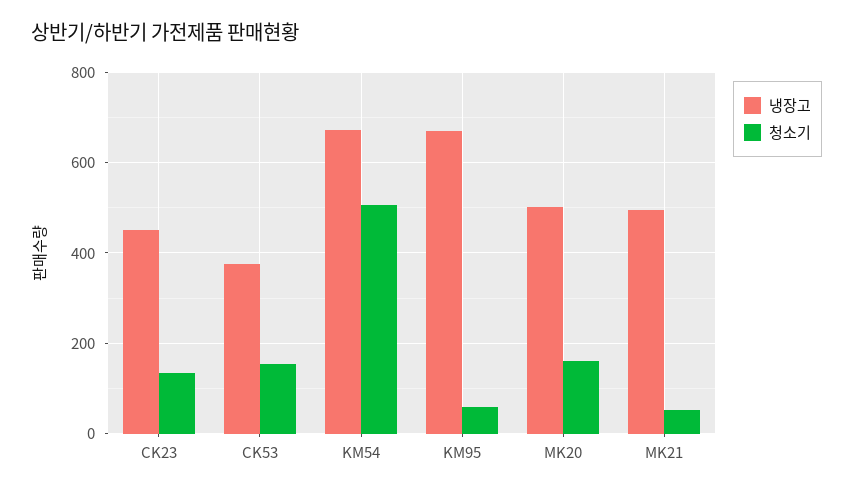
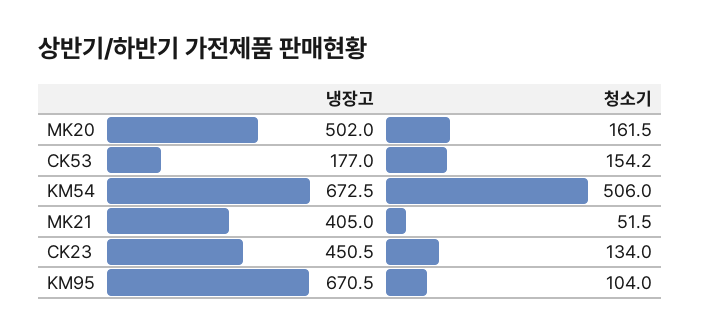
  {
    "냉장고": {
      "CK23": 450.5,
-     "CK53": 380,
+     "CK53": 177,
      "KM54": 672.5,
      "KM95": 670.5,
      "MK20": 502,
-     "MK21": 500
+     "MK21": 405
    },
    "청소기": {
      "CK23": 134,
      "CK53": 154.2,
      "KM54": 506,
-     "KM95": 60,
+     "KM95": 104,
      "MK20": 161.5,
      "MK21": 51.5
    }
  }

